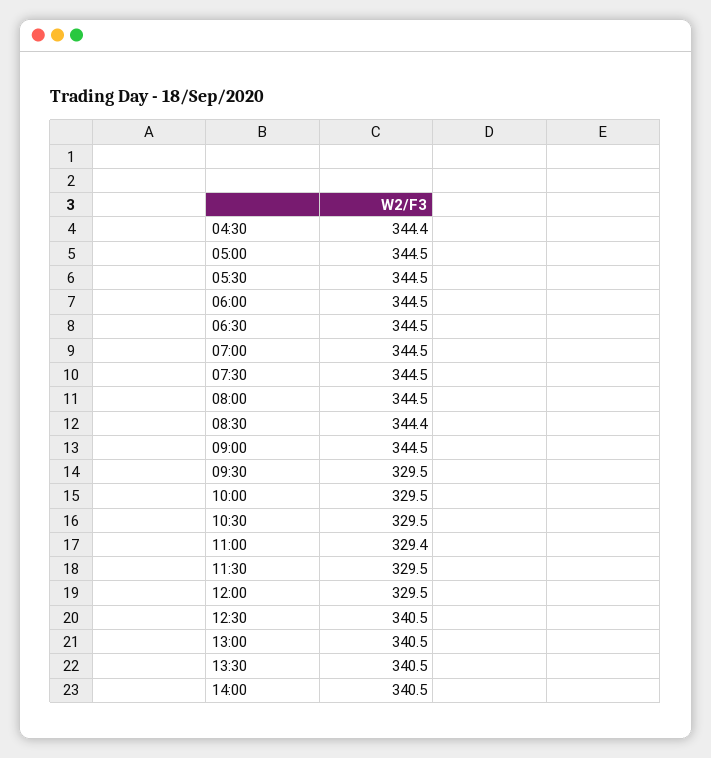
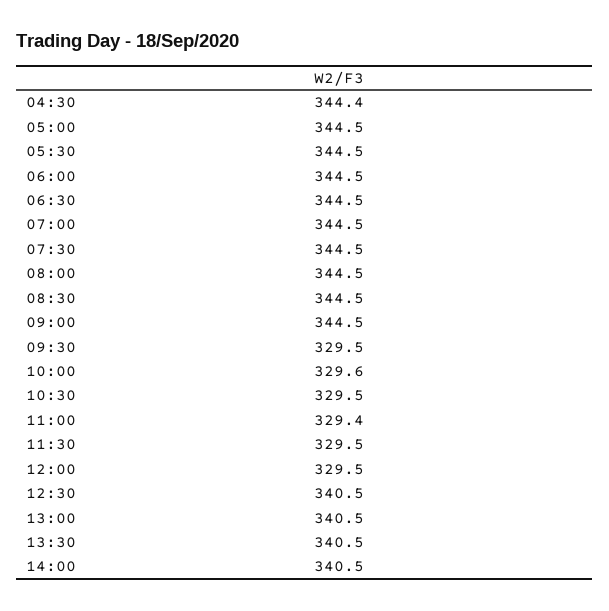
  {
    "04:30": 344.4,
    "05:00": 344.5,
    "05:30": 344.5,
    "06:00": 344.5,
    "06:30": 344.5,
    "07:00": 344.5,
    "07:30": 344.5,
    "08:00": 344.5,
-   "08:30": 344.4,
+   "08:30": 344.5,
    "09:00": 344.5,
    "09:30": 329.5,
-   "10:00": 329.5,
+   "10:00": 329.6,
    "10:30": 329.5,
    "11:00": 329.4,
    "11:30": 329.5,
    "12:00": 329.5,
    "12:30": 340.5,
    "13:00": 340.5,
    "13:30": 340.5,
    "14:00": 340.5
  }

